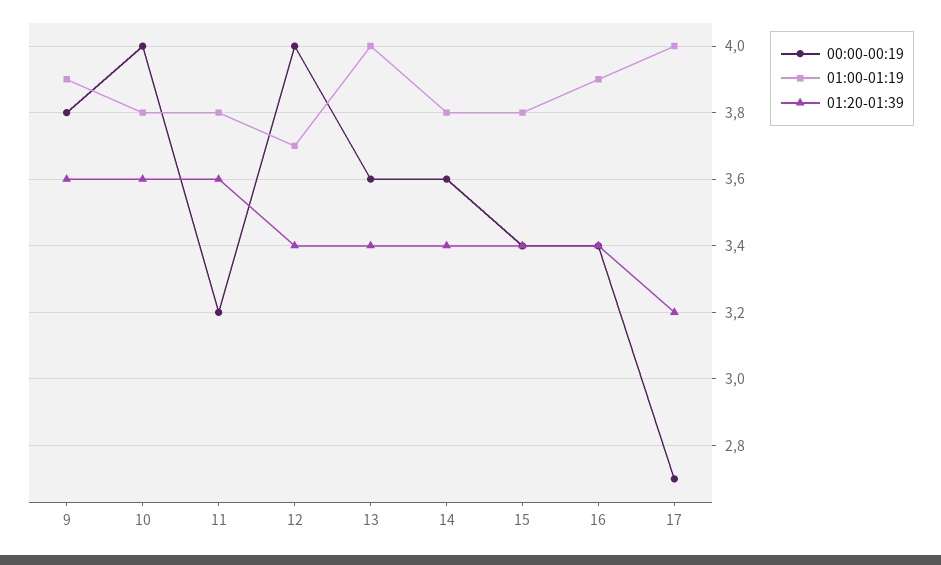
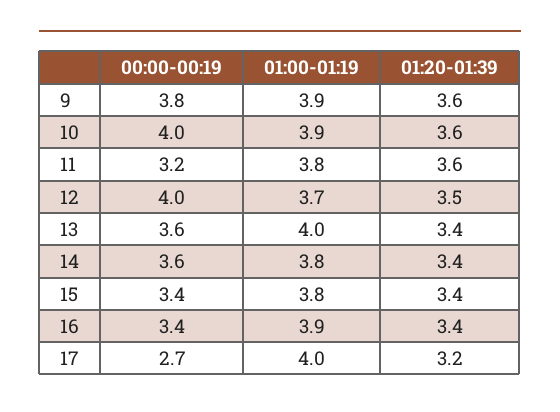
  {
    "00:00-00:19": {
      "9": 3.8,
      "10": 4,
      "11": 3.2,
      "12": 4,
      "13": 3.6,
      "14": 3.6,
      "15": 3.4,
      "16": 3.4,
      "17": 2.7
    },
    "01:00-01:19": {
      "9": 3.9,
-     "10": 3.8,
+     "10": 3.9,
      "11": 3.8,
      "12": 3.7,
      "13": 4,
      "14": 3.8,
      "15": 3.8,
      "16": 3.9,
      "17": 4
    },
    "01:20-01:39": {
      "9": 3.6,
      "10": 3.6,
      "11": 3.6,
-     "12": 3.4,
+     "12": 3.5,
      "13": 3.4,
      "14": 3.4,
      "15": 3.4,
      "16": 3.4,
      "17": 3.2
    }
  }

